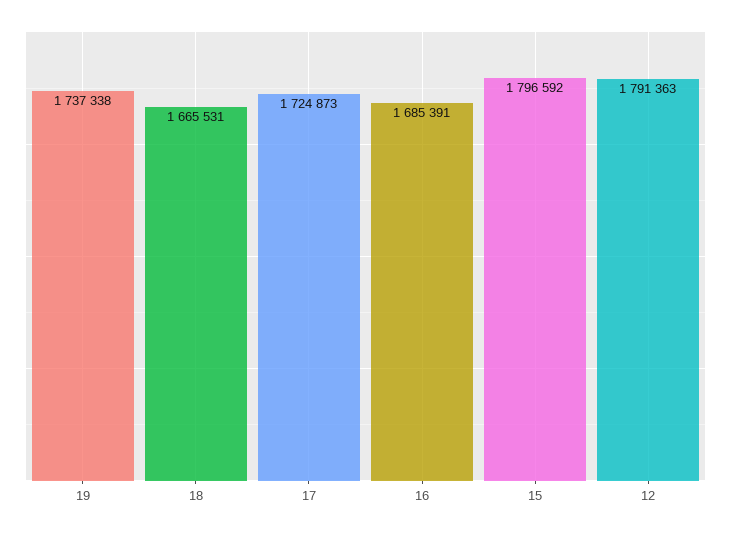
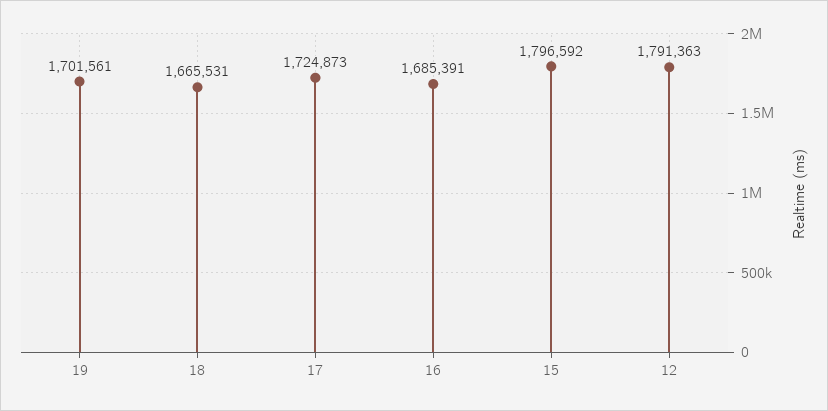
  {
-   "19": 1737338,
+   "19": 1701561,
    "18": 1665531,
    "17": 1724873,
    "16": 1685391,
    "15": 1796592,
    "12": 1791363
  }

